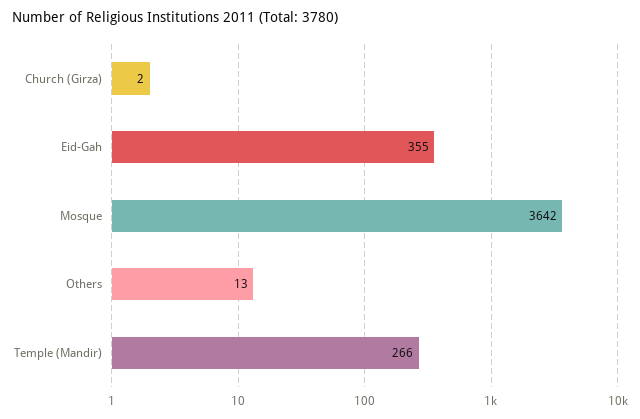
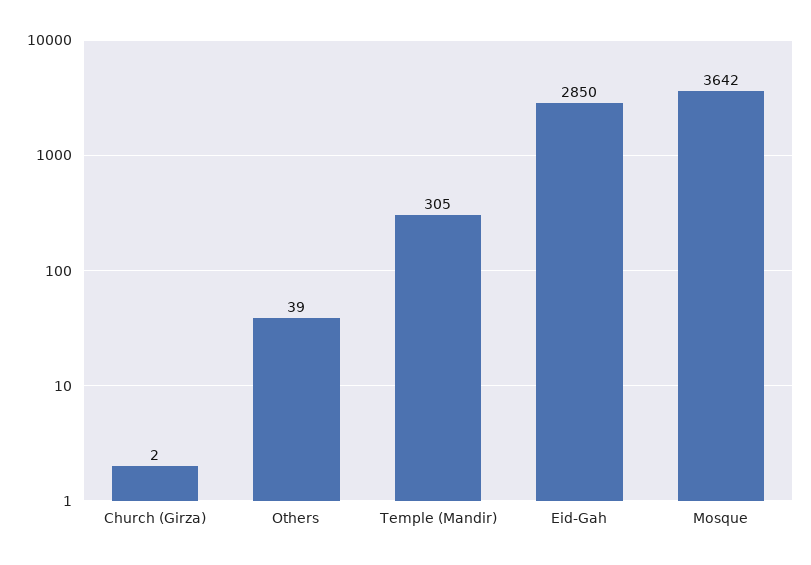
  {
    "Church (Girza)": 2,
-   "Eid-Gah": 355,
+   "Eid-Gah": 2850,
    "Mosque": 3642,
-   "Others": 13,
+   "Others": 39,
-   "Temple (Mandir)": 266
+   "Temple (Mandir)": 305
  }

